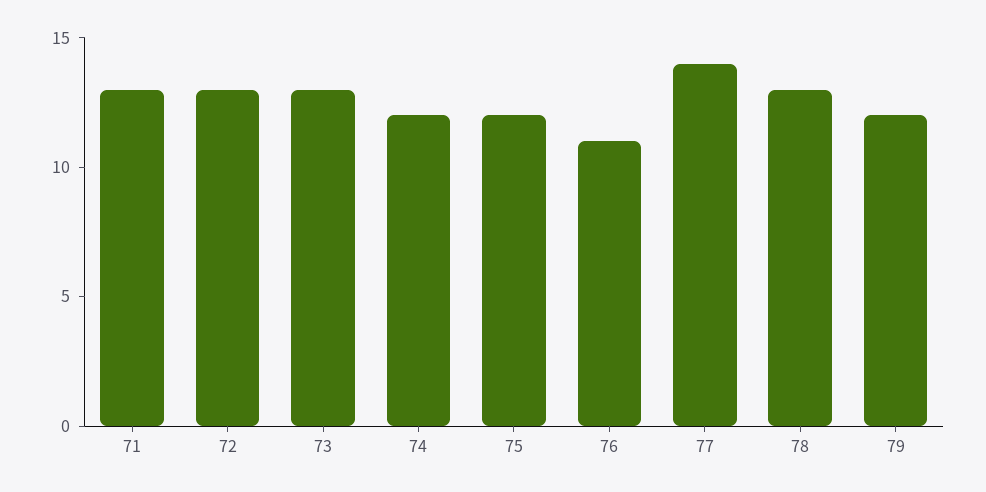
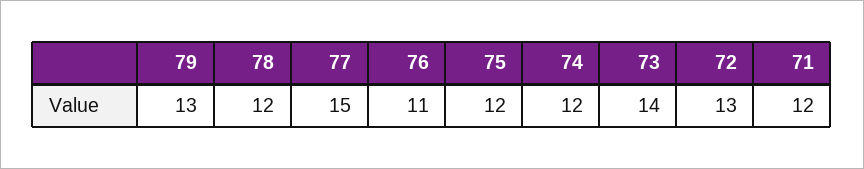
  {
-   "71": 13,
+   "71": 12,
    "72": 13,
-   "73": 13,
+   "73": 14,
    "74": 12,
    "75": 12,
    "76": 11,
-   "77": 14,
+   "77": 15,
-   "78": 13,
+   "78": 12,
-   "79": 12
+   "79": 13
  }

